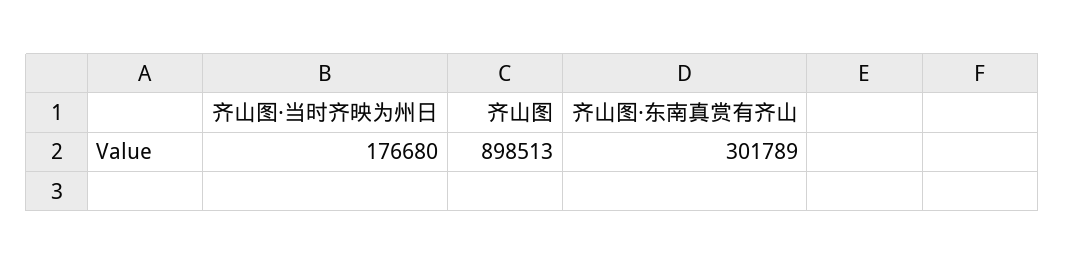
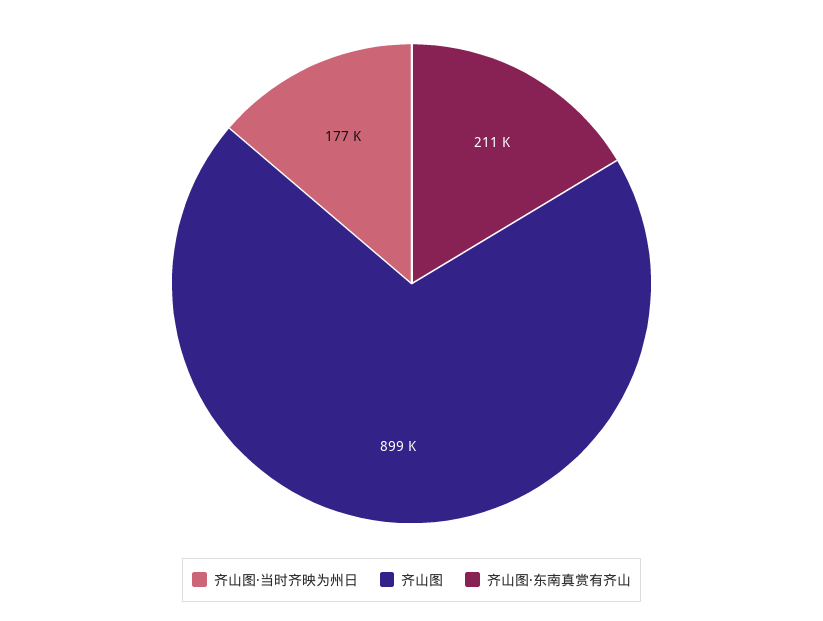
  {
    "齐山图·当时齐映为州日": 176680,
    "齐山图": 898513,
-   "齐山图·东南真赏有齐山": 301789
+   "齐山图·东南真赏有齐山": 211000
  }

